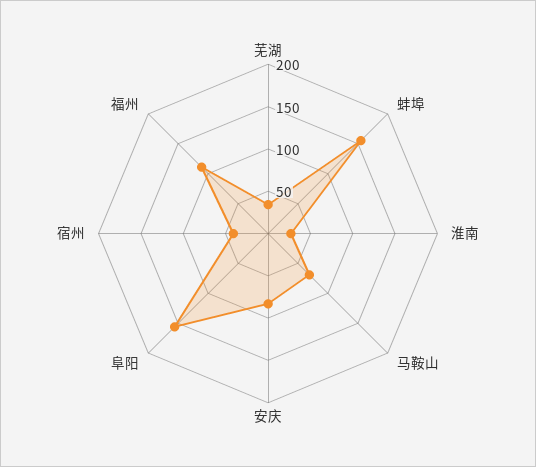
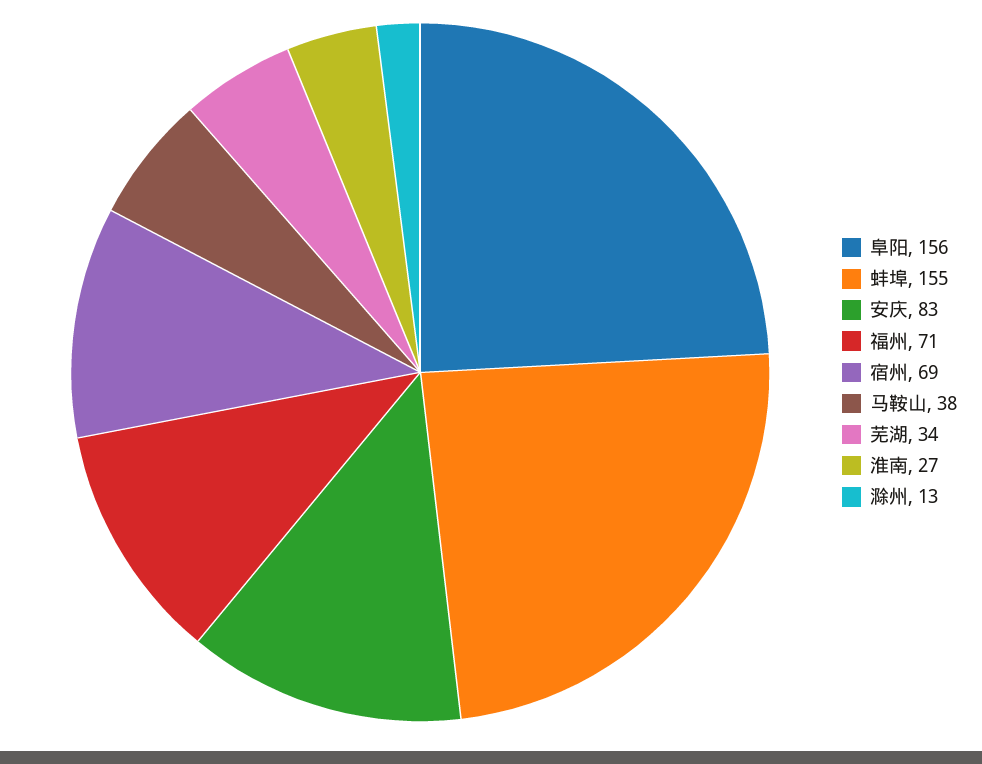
  {
    "芜湖": 34,
    "蚌埠": 155,
    "淮南": 27,
-   "马鞍山": 70,
+   "马鞍山": 38,
    "安庆": 83,
    "阜阳": 156,
-   "宿州": 40,
+   "宿州": 69,
-   "福州": 110
+   "福州": 71,
+   "滁州": 13
  }

